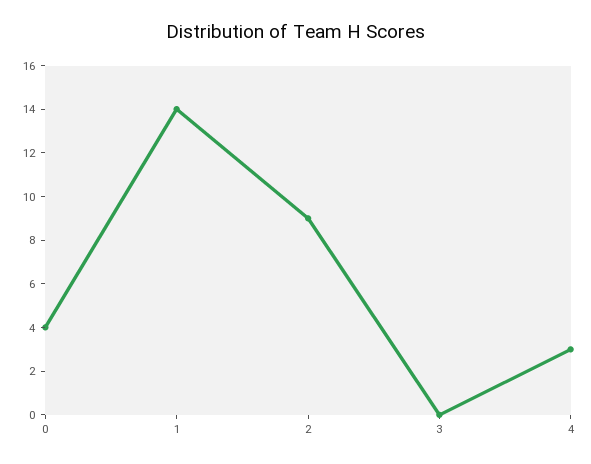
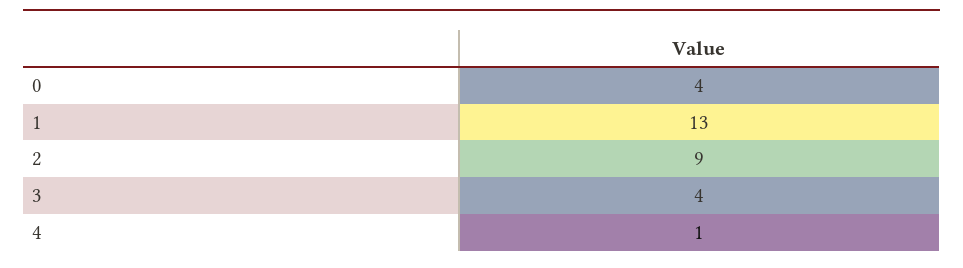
  {
    "0": 4,
-   "1": 14,
+   "1": 13,
    "2": 9,
-   "3": 0,
+   "3": 4,
-   "4": 3
+   "4": 1
  }

